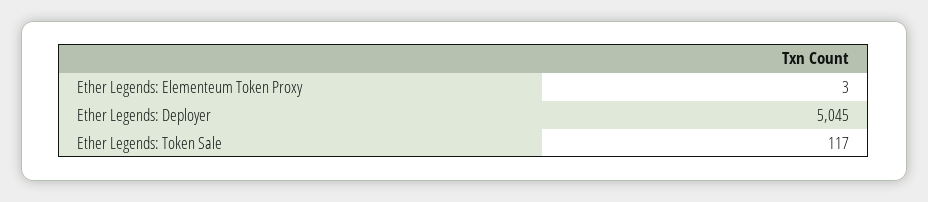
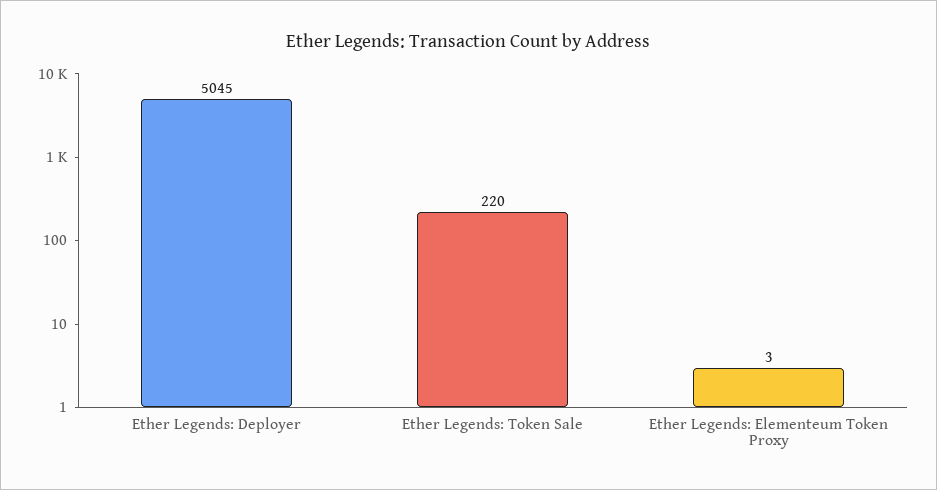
  {
    "Ether Legends: Elementeum Token Proxy": 3,
    "Ether Legends: Deployer": 5045,
-   "Ether Legends: Token Sale": 117
+   "Ether Legends: Token Sale": 220
  }

